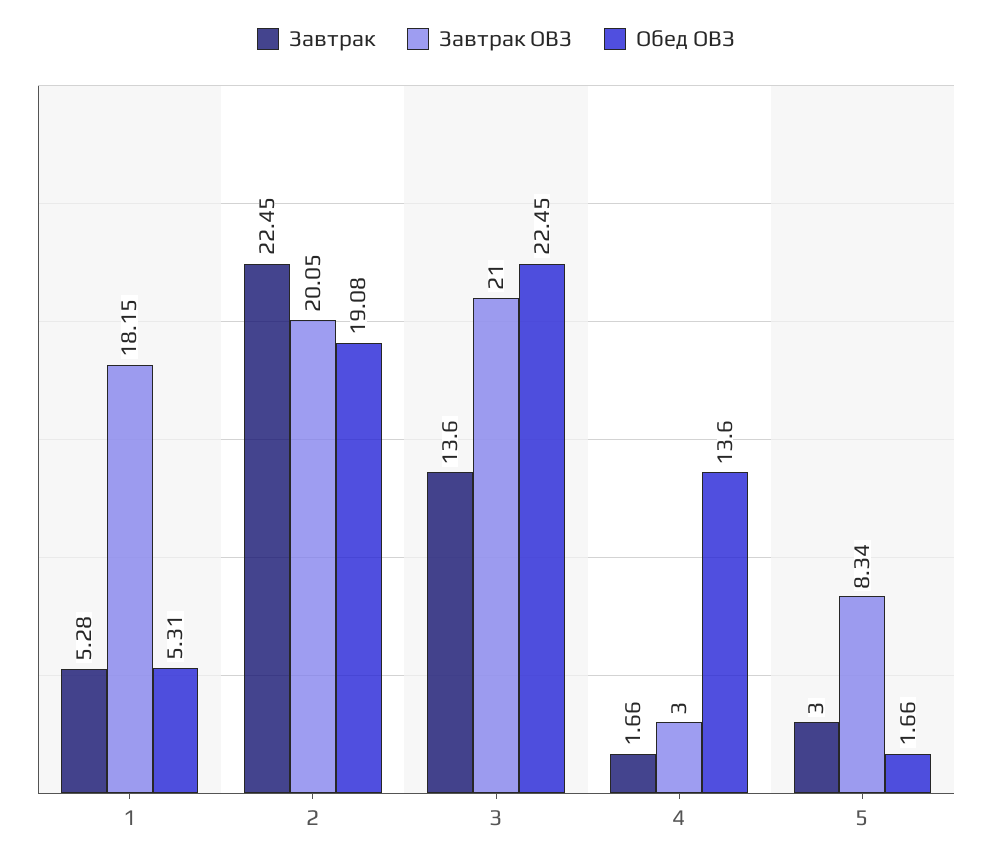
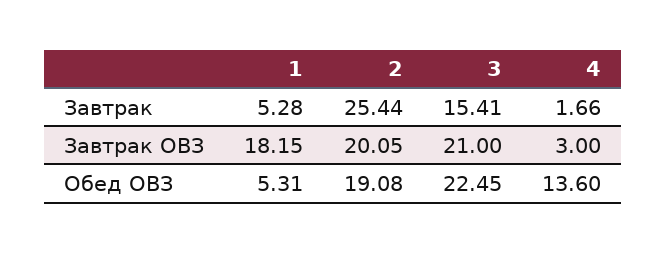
  {
    "Завтрак": {
      "1": 5.28,
-     "2": 22.45,
+     "2": 25.44,
-     "3": 13.6,
+     "3": 15.41,
-     "4": 1.66,
+     "4": 1.66
-     "5": 3
    },
    "Завтрак ОВЗ": {
      "1": 18.15,
      "2": 20.05,
      "3": 21,
-     "4": 3,
+     "4": 3
-     "5": 8.34
    },
    "Обед ОВЗ": {
      "1": 5.31,
      "2": 19.08,
      "3": 22.45,
-     "4": 13.6,
+     "4": 13.6
-     "5": 1.66
    }
  }

